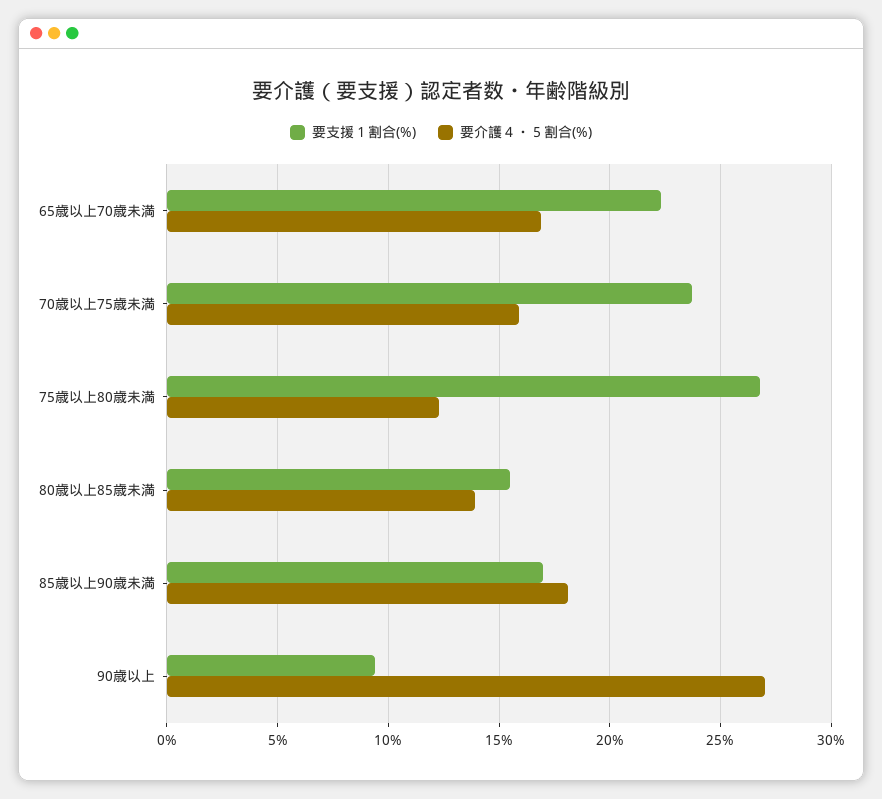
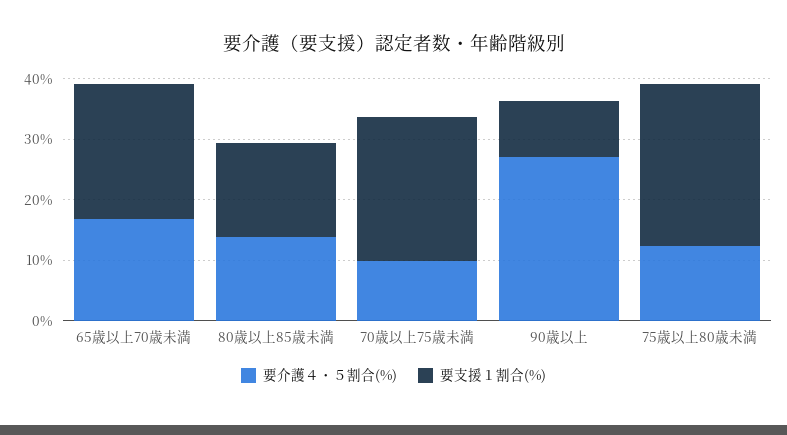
  {
    "要支援１割合(%)": {
      "65歳以上70歳未満": 22.5,
      "70歳以上75歳未満": 23.5,
      "75歳以上80歳未満": 27,
      "80歳以上85歳未満": 15.5,
-     "85歳以上90歳未満": 17,
      "90歳以上": 9.5
    },
    "要介護４・５割合(%)": {
      "65歳以上70歳未満": 17,
-     "70歳以上75歳未満": 16,
+     "70歳以上75歳未満": 10,
      "75歳以上80歳未満": 12.5,
      "80歳以上85歳未満": 14,
-     "85歳以上90歳未満": 18,
      "90歳以上": 27
    }
  }

